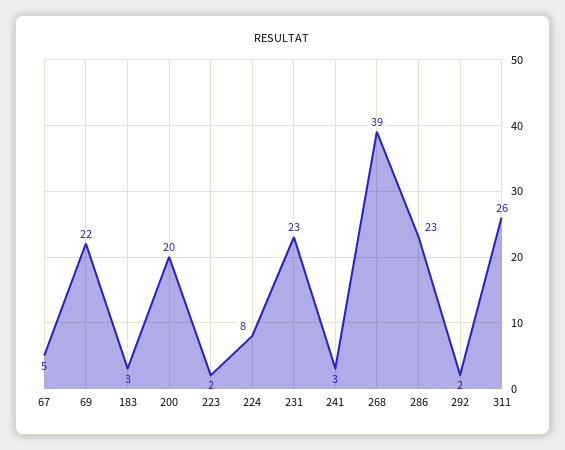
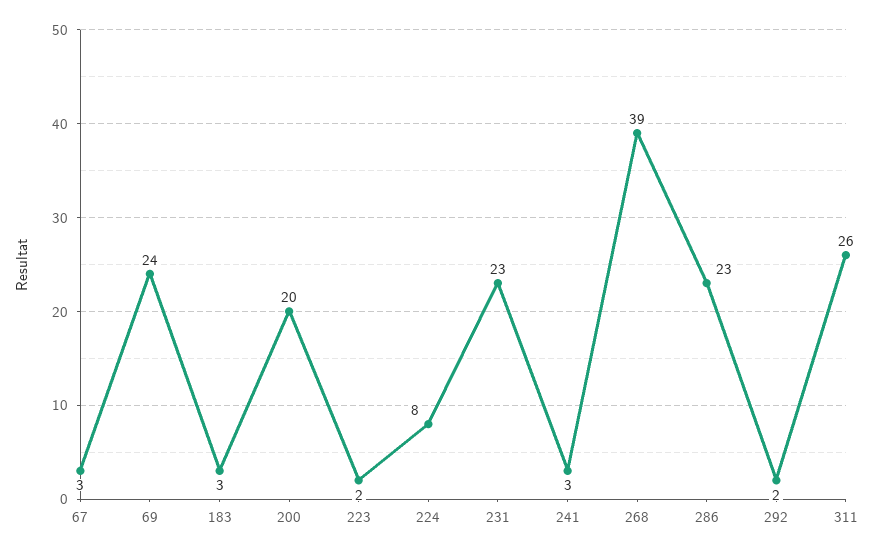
  {
-   "67": 5,
+   "67": 3,
-   "69": 22,
+   "69": 24,
    "183": 3,
    "200": 20,
    "223": 2,
    "224": 8,
    "231": 23,
    "241": 3,
    "268": 39,
    "286": 23,
    "292": 2,
    "311": 26
  }

